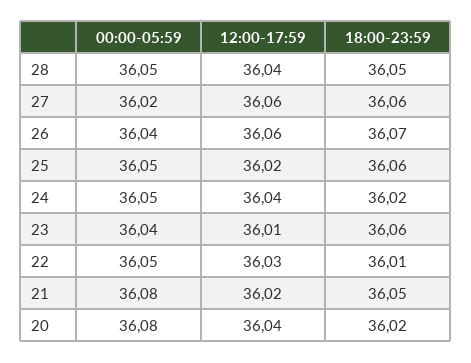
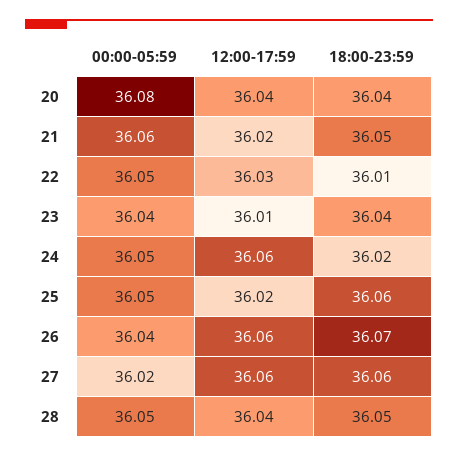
  {
    "00:00-05:59": {
      "28": 36.05,
      "27": 36.02,
      "26": 36.04,
      "25": 36.05,
      "24": 36.05,
      "23": 36.04,
      "22": 36.05,
-     "21": 36.08,
+     "21": 36.06,
      "20": 36.08
    },
    "12:00-17:59": {
      "28": 36.04,
      "27": 36.06,
      "26": 36.06,
      "25": 36.02,
-     "24": 36.04,
+     "24": 36.06,
      "23": 36.01,
      "22": 36.03,
      "21": 36.02,
      "20": 36.04
    },
    "18:00-23:59": {
      "28": 36.05,
      "27": 36.06,
      "26": 36.07,
      "25": 36.06,
      "24": 36.02,
-     "23": 36.06,
+     "23": 36.04,
      "22": 36.01,
      "21": 36.05,
-     "20": 36.02
+     "20": 36.04
    }
  }

